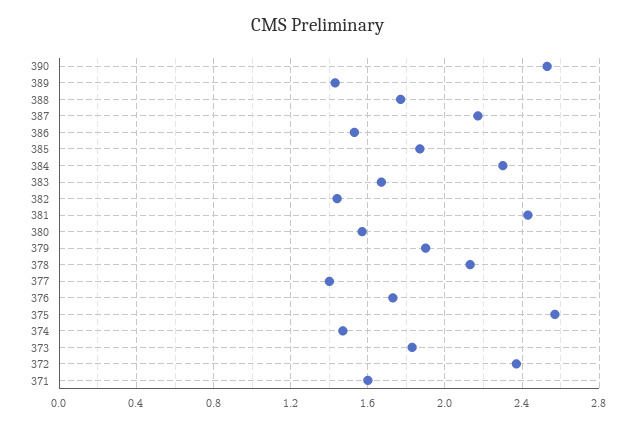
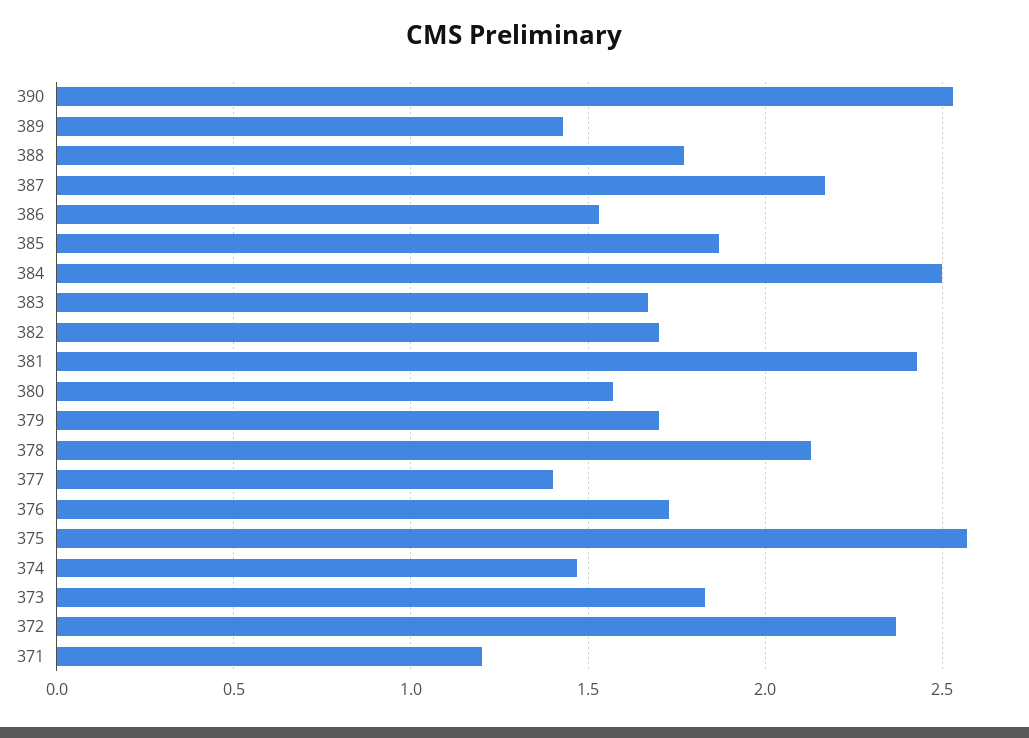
  {
    "390": 2.55,
    "389": 1.45,
    "388": 1.75,
    "387": 2.15,
    "386": 1.55,
    "385": 1.85,
-   "384": 2.3,
+   "384": 2.5,
    "383": 1.65,
-   "382": 1.45,
+   "382": 1.7,
    "381": 2.45,
    "380": 1.55,
-   "379": 1.9,
+   "379": 1.7,
    "378": 2.15,
    "377": 1.4,
    "376": 1.75,
    "375": 2.55,
    "374": 1.45,
    "373": 1.85,
    "372": 2.35,
-   "371": 1.6
+   "371": 1.2
  }

